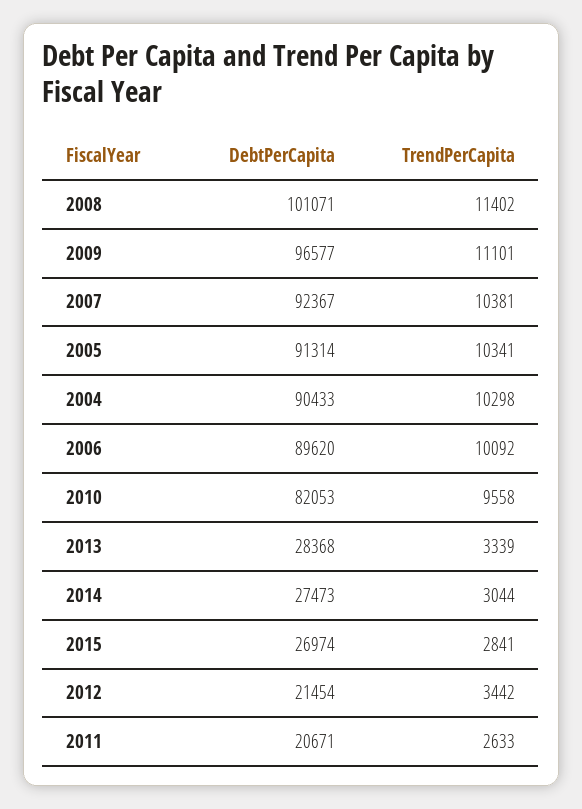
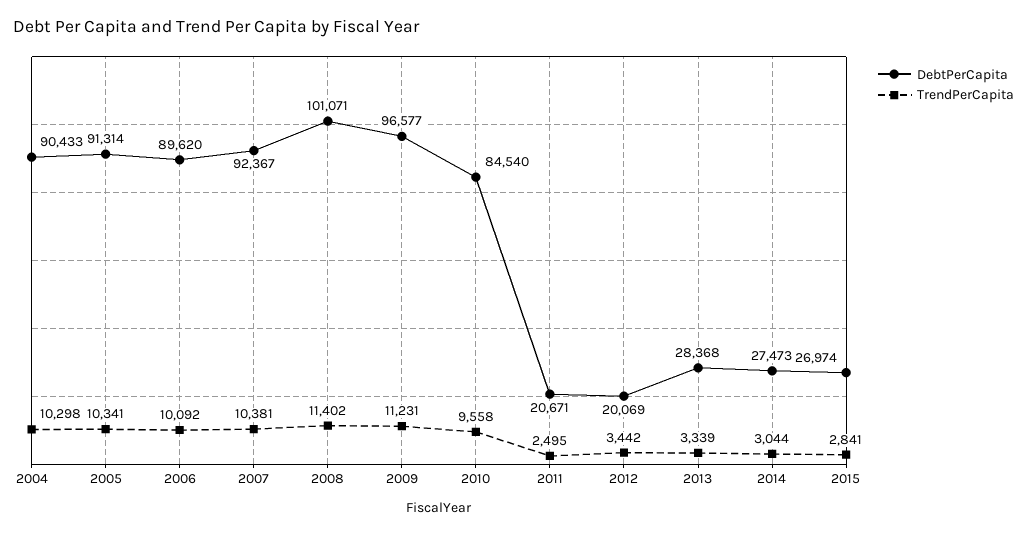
  {
    "DebtPerCapita": {
      "2008": 101071,
      "2009": 96577,
      "2007": 92367,
      "2005": 91314,
      "2004": 90433,
      "2006": 89620,
-     "2010": 82053,
+     "2010": 84540,
      "2013": 28368,
      "2014": 27473,
      "2015": 26974,
-     "2012": 21454,
+     "2012": 20069,
      "2011": 20671
    },
    "TrendPerCapita": {
      "2008": 11402,
-     "2009": 11101,
+     "2009": 11231,
      "2007": 10381,
      "2005": 10341,
      "2004": 10298,
      "2006": 10092,
      "2010": 9558,
      "2013": 3339,
      "2014": 3044,
      "2015": 2841,
      "2012": 3442,
-     "2011": 2633
+     "2011": 2495
    }
  }

